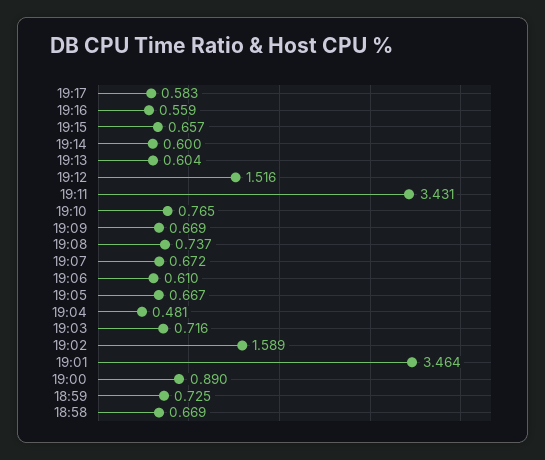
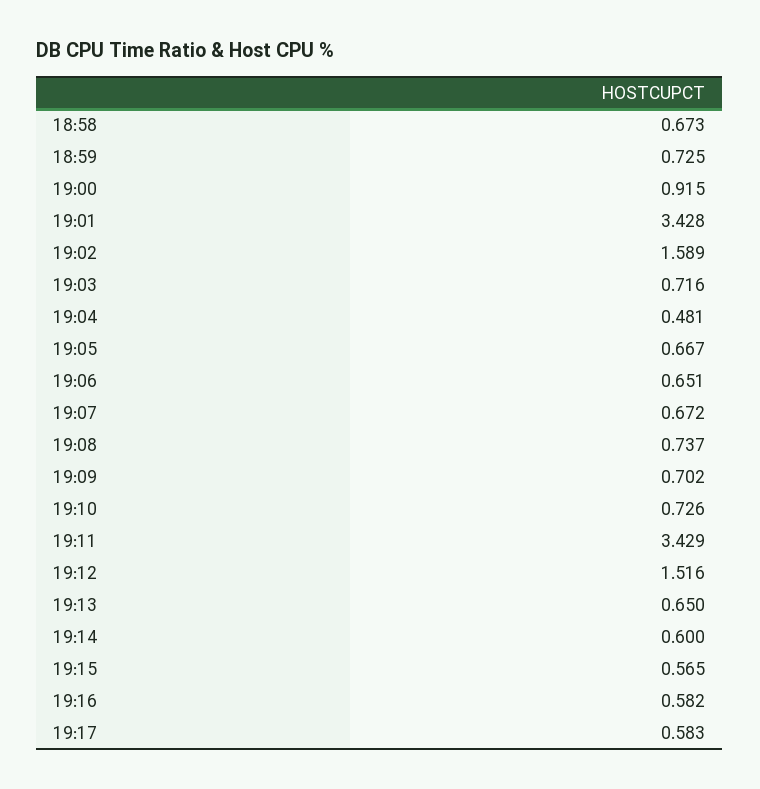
  {
    "19:17": 0.583,
-   "19:16": 0.559,
+   "19:16": 0.582,
-   "19:15": 0.657,
+   "19:15": 0.565,
    "19:14": 0.6,
-   "19:13": 0.604,
+   "19:13": 0.65,
    "19:12": 1.516,
-   "19:11": 3.431,
+   "19:11": 3.429,
-   "19:10": 0.765,
+   "19:10": 0.726,
-   "19:09": 0.669,
+   "19:09": 0.702,
    "19:08": 0.737,
    "19:07": 0.672,
-   "19:06": 0.61,
+   "19:06": 0.651,
    "19:05": 0.667,
    "19:04": 0.481,
    "19:03": 0.716,
    "19:02": 1.589,
-   "19:01": 3.464,
+   "19:01": 3.428,
-   "19:00": 0.89,
+   "19:00": 0.915,
    "18:59": 0.725,
-   "18:58": 0.669
+   "18:58": 0.673
  }

